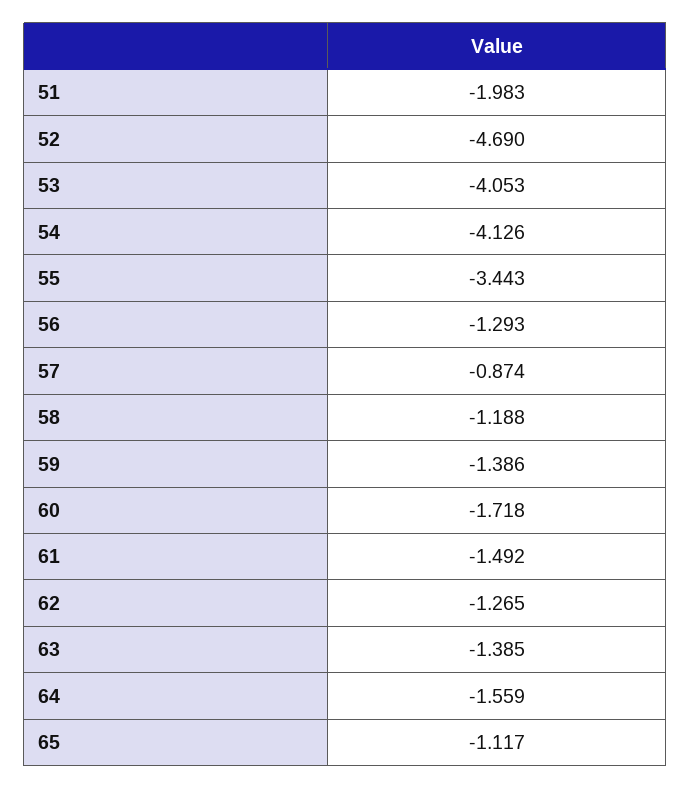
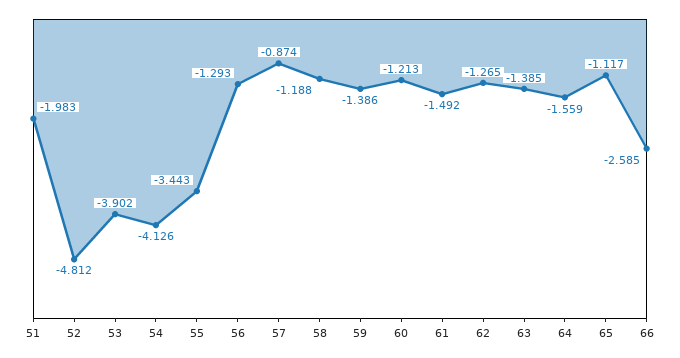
  {
    "51": -1.983,
-   "52": -4.69,
+   "52": -4.812,
-   "53": -4.053,
+   "53": -3.902,
    "54": -4.126,
    "55": -3.443,
    "56": -1.293,
    "57": -0.874,
    "58": -1.188,
    "59": -1.386,
-   "60": -1.718,
+   "60": -1.213,
    "61": -1.492,
    "62": -1.265,
    "63": -1.385,
    "64": -1.559,
-   "65": -1.117
+   "65": -1.117,
+   "66": -2.585
  }

